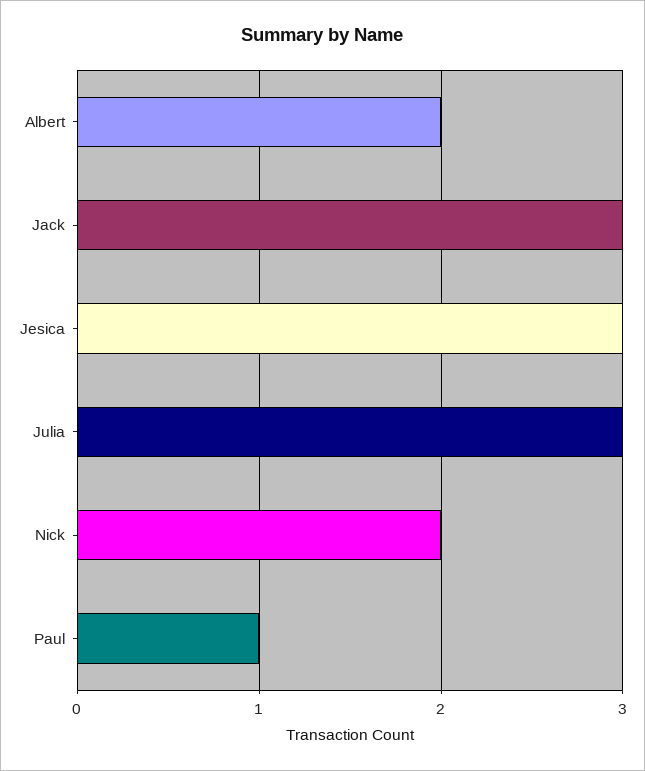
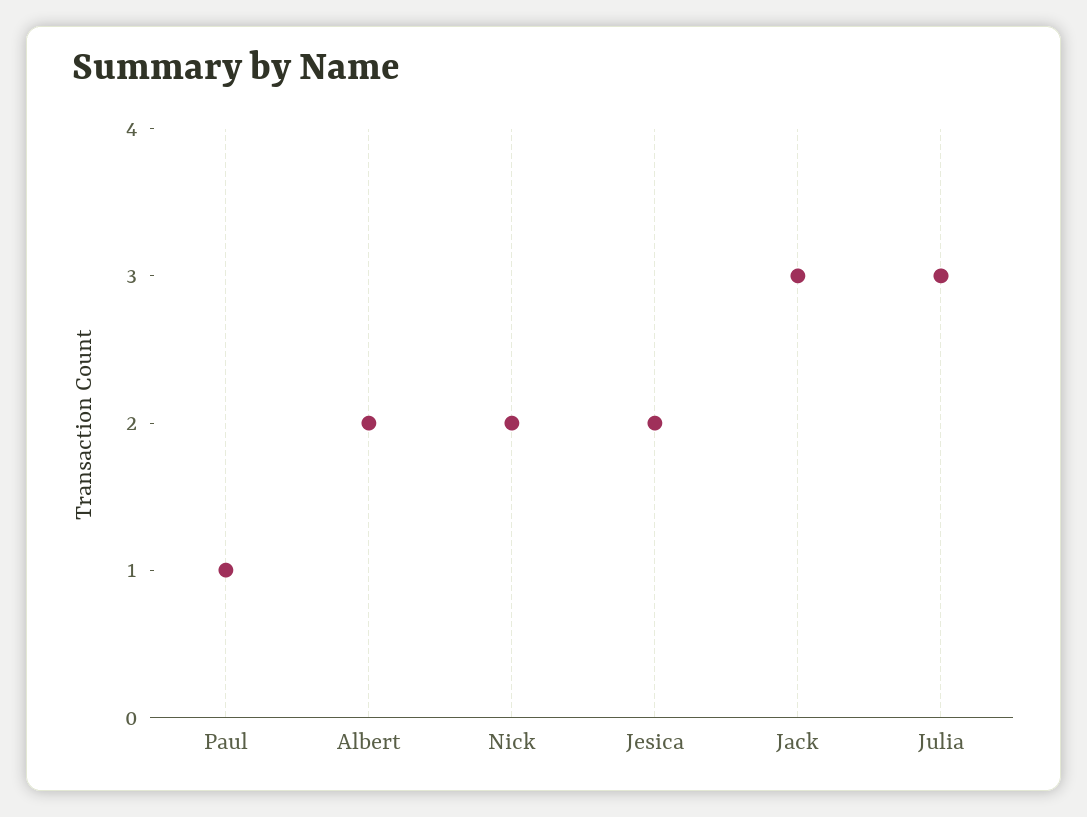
  {
    "Albert": 2,
    "Jack": 3,
-   "Jesica": 3,
+   "Jesica": 2,
    "Julia": 3,
    "Nick": 2,
    "Paul": 1
  }

